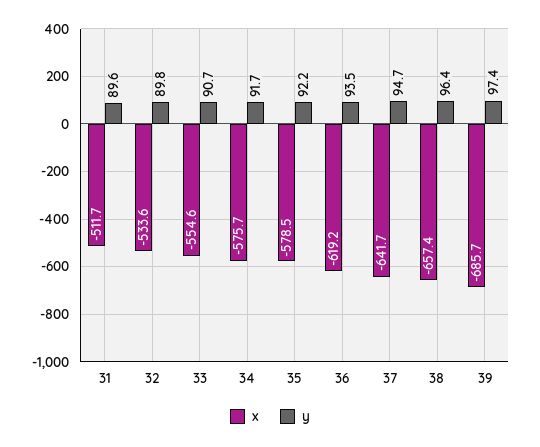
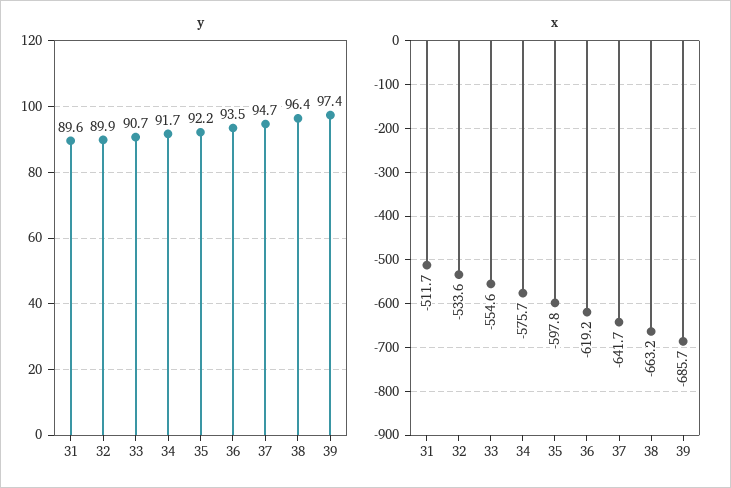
  {
    "x": {
      "31": -511.7,
      "32": -533.6,
      "33": -554.6,
      "34": -575.7,
-     "35": -578.5,
+     "35": -597.8,
      "36": -619.2,
      "37": -641.7,
-     "38": -657.4,
+     "38": -663.2,
      "39": -685.7
    },
    "y": {
      "31": 89.6,
-     "32": 89.8,
+     "32": 89.9,
      "33": 90.7,
      "34": 91.7,
      "35": 92.2,
      "36": 93.5,
      "37": 94.7,
      "38": 96.4,
      "39": 97.4
    }
  }

